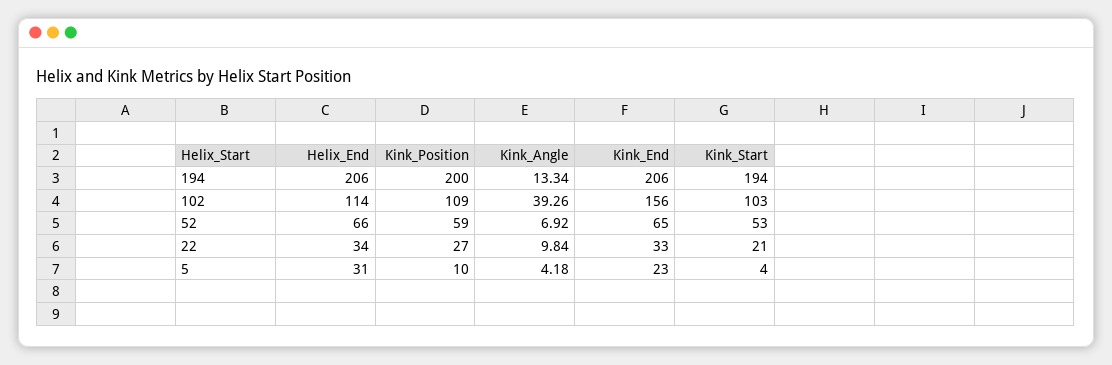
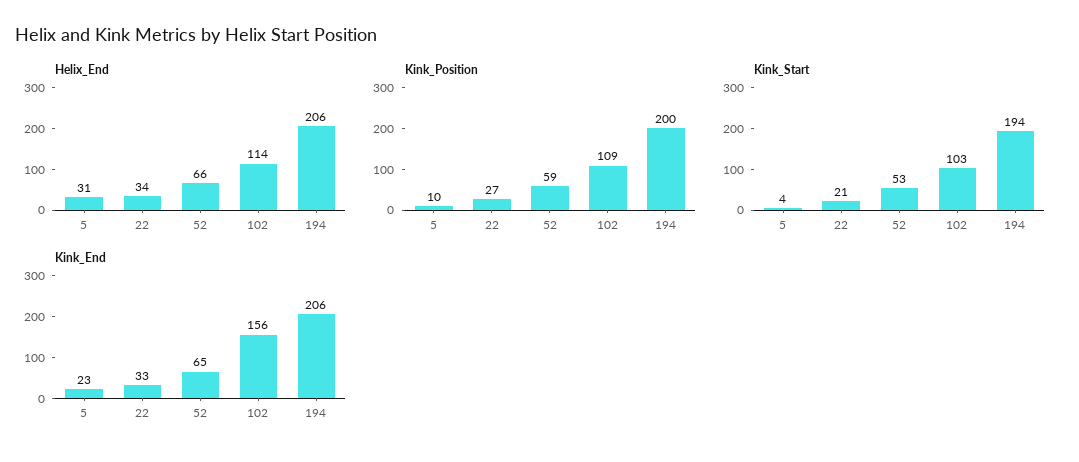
  {
    "Helix_End": {
      "194": 206,
      "102": 114,
      "52": 66,
      "22": 34,
      "5": 31
    },
    "Kink_Position": {
      "194": 200,
      "102": 109,
      "52": 59,
      "22": 27,
      "5": 10
    },
-   "Kink_Angle": {
-     "194": 13.34,
-     "102": 39.26,
-     "52": 6.92,
-     "22": 9.84,
-     "5": 4.18
-   },
    "Kink_End": {
      "194": 206,
      "102": 156,
      "52": 65,
      "22": 33,
      "5": 23
    },
    "Kink_Start": {
      "194": 194,
      "102": 103,
      "52": 53,
      "22": 21,
      "5": 4
    }
  }

